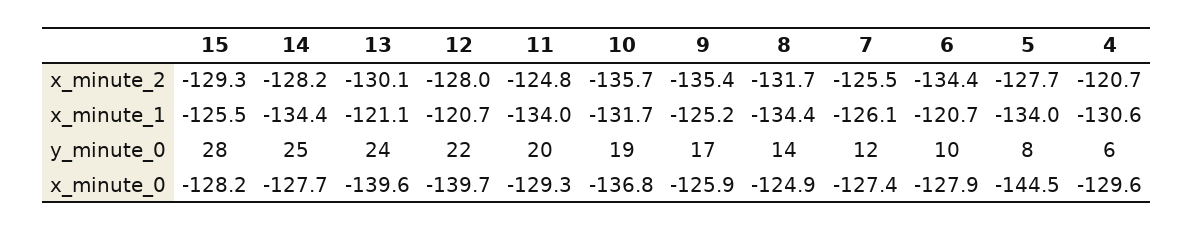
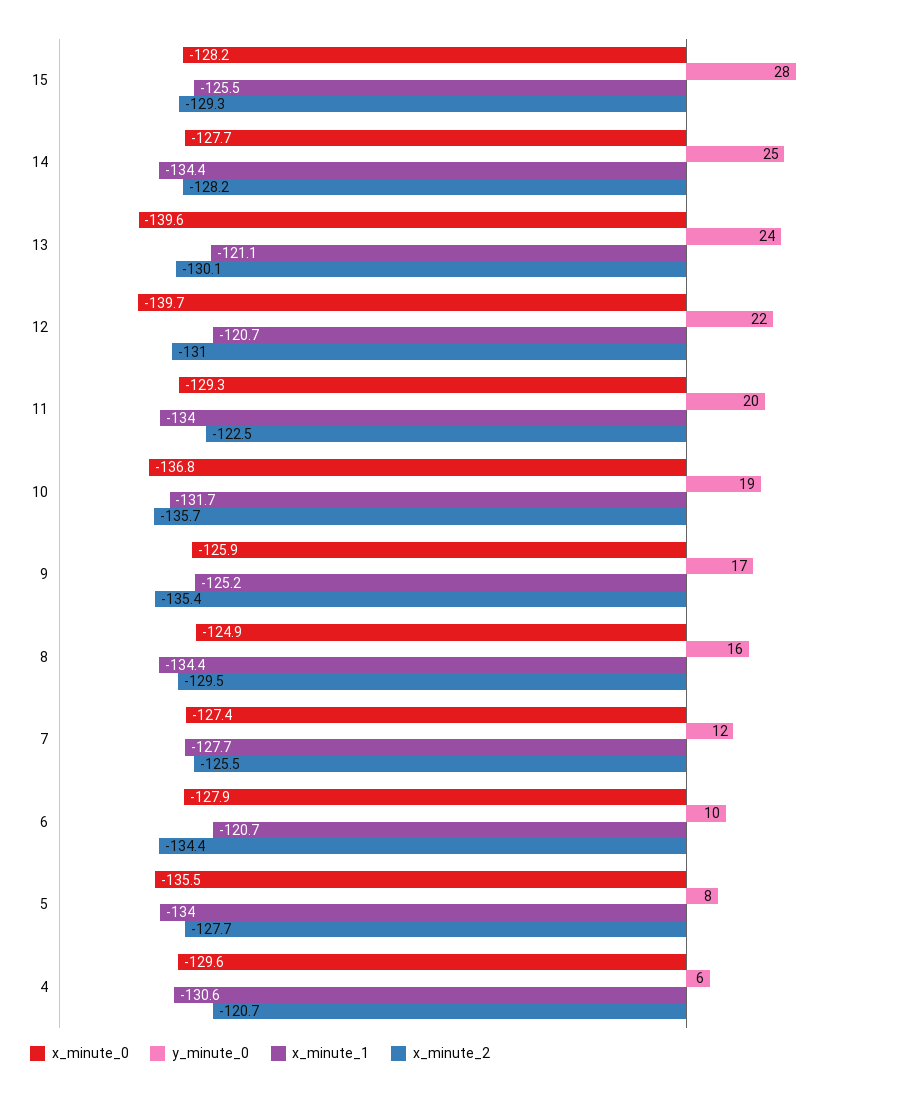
  {
    "x_minute_2": {
      "15": -129.3,
      "14": -128.2,
      "13": -130.1,
-     "12": -128,
+     "12": -131,
-     "11": -124.8,
+     "11": -122.5,
      "10": -135.7,
      "9": -135.4,
-     "8": -131.7,
+     "8": -129.5,
      "7": -125.5,
      "6": -134.4,
      "5": -127.7,
      "4": -120.7
    },
    "x_minute_1": {
      "15": -125.5,
      "14": -134.4,
      "13": -121.1,
      "12": -120.7,
      "11": -134,
      "10": -131.7,
      "9": -125.2,
      "8": -134.4,
-     "7": -126.1,
+     "7": -127.7,
      "6": -120.7,
      "5": -134,
      "4": -130.6
    },
    "y_minute_0": {
      "15": 28,
      "14": 25,
      "13": 24,
      "12": 22,
      "11": 20,
      "10": 19,
      "9": 17,
-     "8": 14,
+     "8": 16,
      "7": 12,
      "6": 10,
      "5": 8,
      "4": 6
    },
    "x_minute_0": {
      "15": -128.2,
      "14": -127.7,
      "13": -139.6,
      "12": -139.7,
      "11": -129.3,
      "10": -136.8,
      "9": -125.9,
      "8": -124.9,
      "7": -127.4,
      "6": -127.9,
-     "5": -144.5,
+     "5": -135.5,
      "4": -129.6
    }
  }

